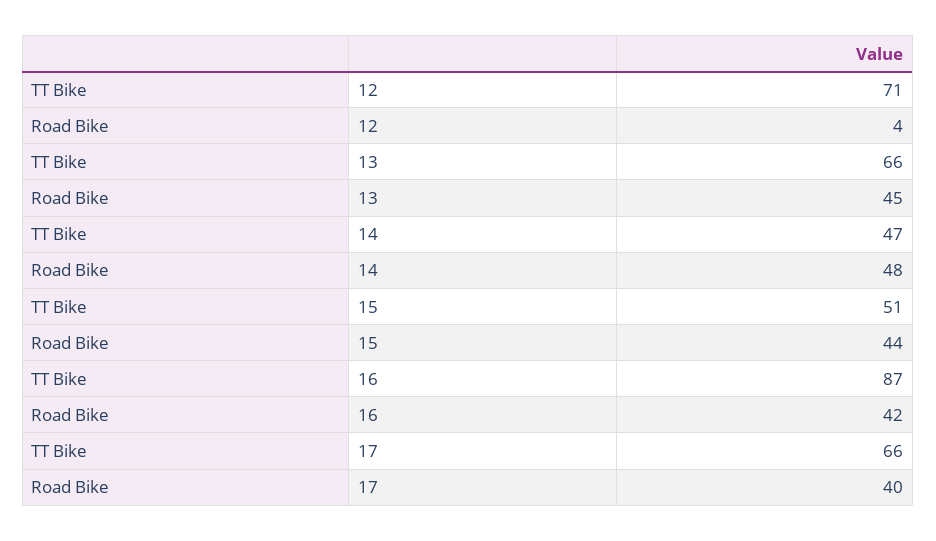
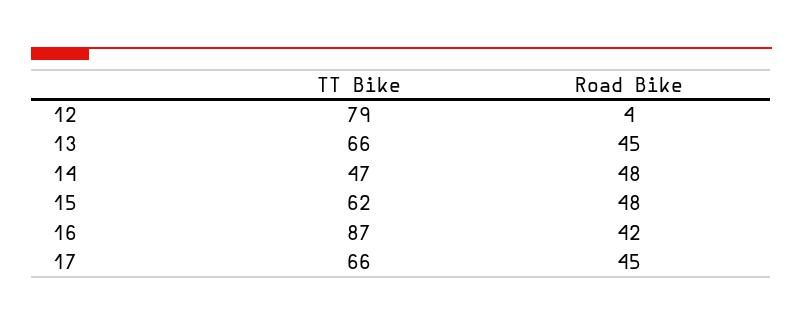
  {
    "TT Bike": {
-     "12": 71,
+     "12": 79,
      "13": 66,
      "14": 47,
-     "15": 51,
+     "15": 62,
      "16": 87,
      "17": 66
    },
    "Road Bike": {
      "12": 4,
      "13": 45,
      "14": 48,
-     "15": 44,
+     "15": 48,
      "16": 42,
-     "17": 40
+     "17": 45
    }
  }

